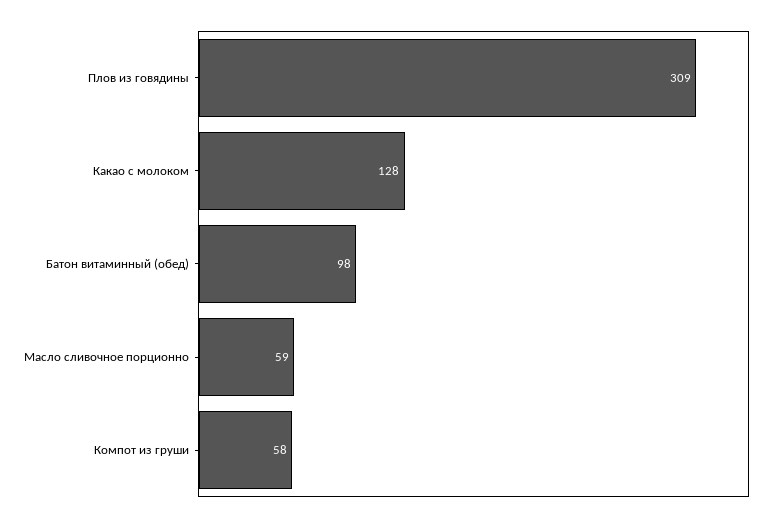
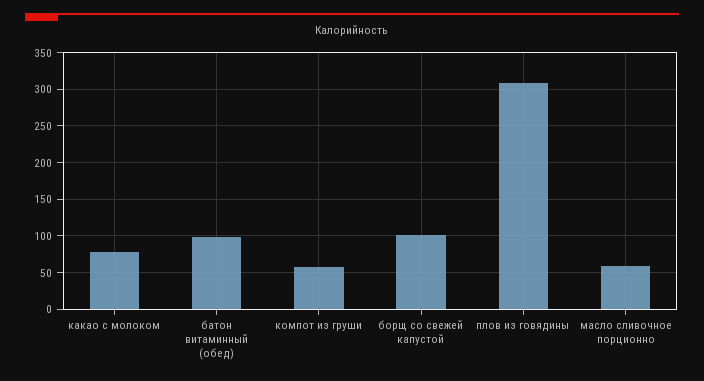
  {
    "Плов из говядины": 309,
-   "Какао с молоком": 128,
+   "Какао с молоком": 80,
    "Батон витаминный (обед)": 98,
    "Масло сливочное порционно": 59,
-   "Компот из груши": 58
+   "Компот из груши": 58,
+   "борщ со свежей капустой": 100
  }

